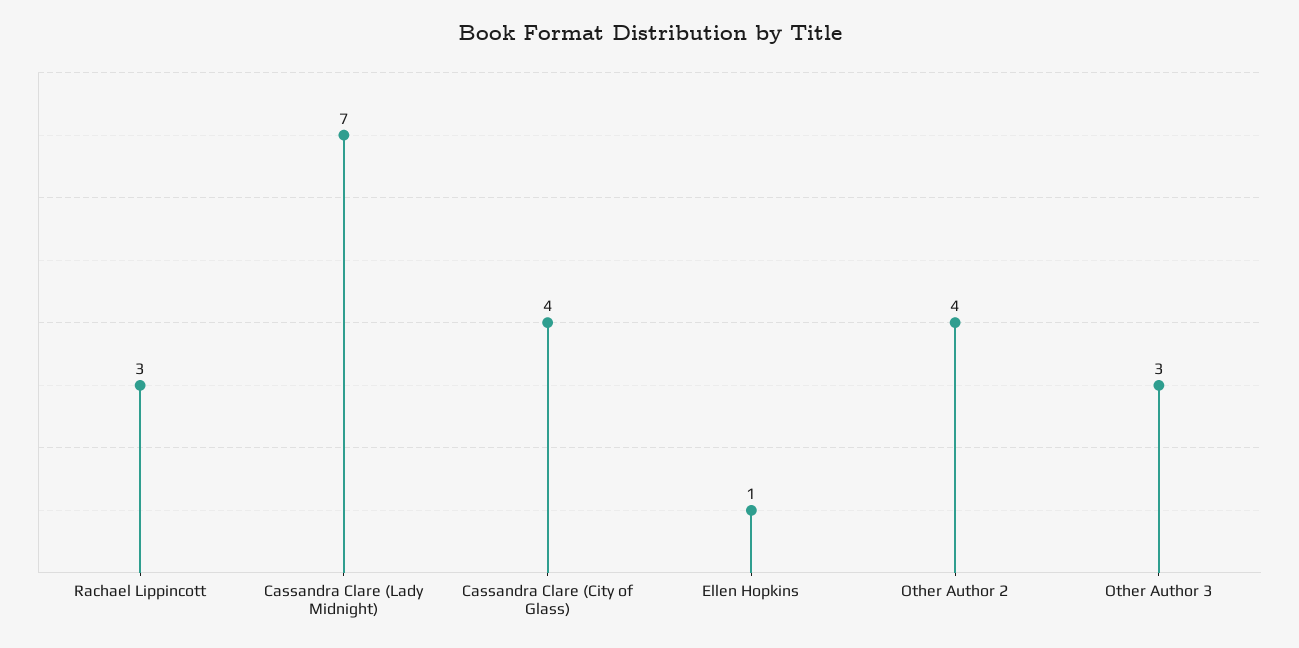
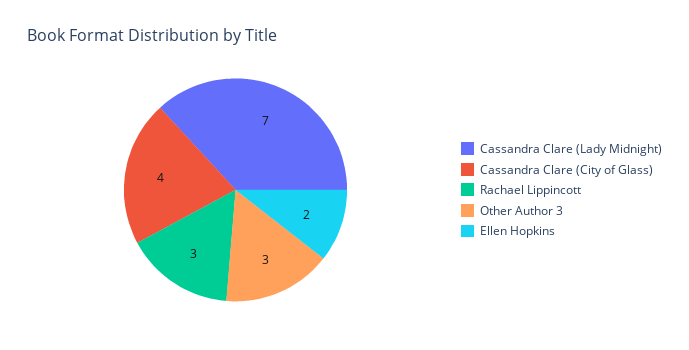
  {
    "Rachael Lippincott": 3,
    "Cassandra Clare (Lady Midnight)": 7,
    "Cassandra Clare (City of Glass)": 4,
-   "Ellen Hopkins": 1,
+   "Ellen Hopkins": 2,
-   "Other Author 2": 4,
    "Other Author 3": 3
  }

